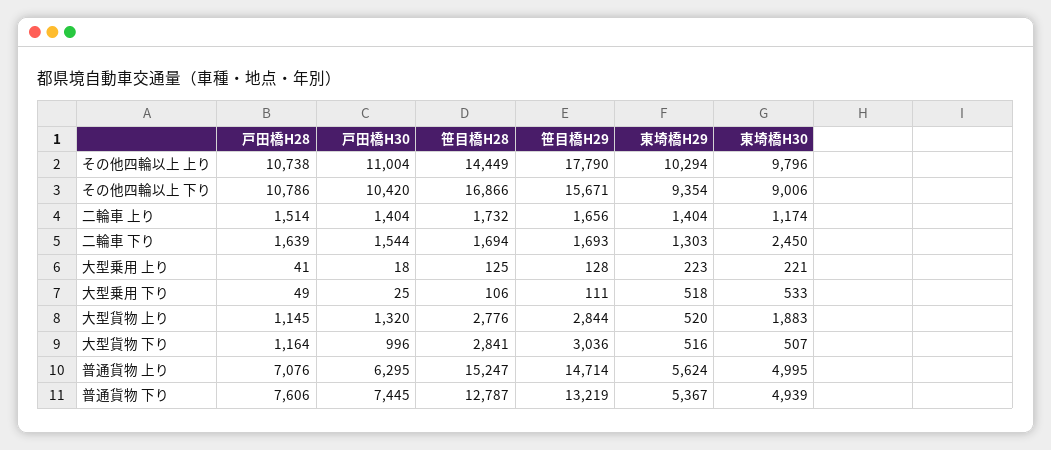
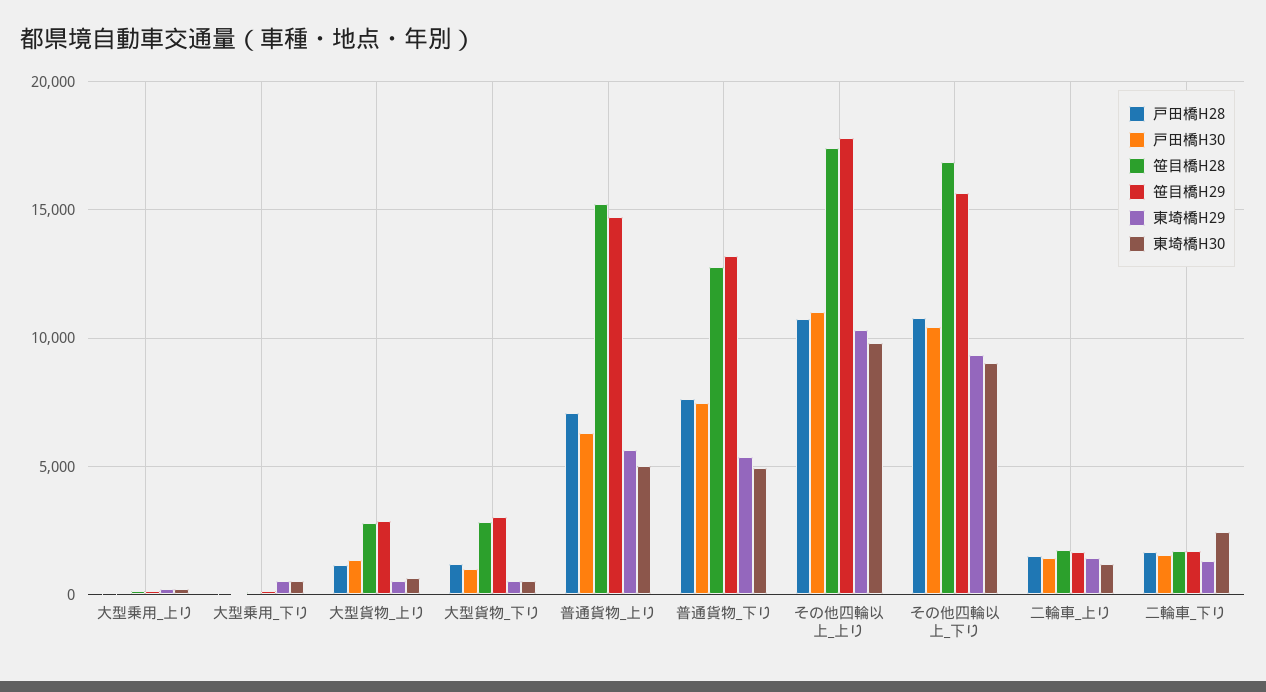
  {
    "戸田橋H28": {
      "その他四輪以上 上り": 10738,
      "その他四輪以上 下り": 10786,
      "二輪車 上り": 1514,
      "二輪車 下り": 1639,
      "大型乗用 上り": 41,
      "大型乗用 下り": 49,
      "大型貨物 上り": 1145,
      "大型貨物 下り": 1164,
      "普通貨物 上り": 7076,
      "普通貨物 下り": 7606
    },
    "戸田橋H30": {
      "その他四輪以上 上り": 11004,
      "その他四輪以上 下り": 10420,
      "二輪車 上り": 1404,
      "二輪車 下り": 1544,
      "大型乗用 上り": 18,
      "大型乗用 下り": 25,
      "大型貨物 上り": 1320,
      "大型貨物 下り": 996,
      "普通貨物 上り": 6295,
      "普通貨物 下り": 7445
    },
    "笹目橋H28": {
-     "その他四輪以上 上り": 14449,
+     "その他四輪以上 上り": 17500,
      "その他四輪以上 下り": 16866,
      "二輪車 上り": 1732,
      "二輪車 下り": 1694,
      "大型乗用 上り": 125,
      "大型乗用 下り": 106,
      "大型貨物 上り": 2776,
      "大型貨物 下り": 2841,
      "普通貨物 上り": 15247,
      "普通貨物 下り": 12787
    },
    "笹目橋H29": {
      "その他四輪以上 上り": 17790,
      "その他四輪以上 下り": 15671,
      "二輪車 上り": 1656,
      "二輪車 下り": 1693,
      "大型乗用 上り": 128,
      "大型乗用 下り": 111,
      "大型貨物 上り": 2844,
      "大型貨物 下り": 3036,
      "普通貨物 上り": 14714,
      "普通貨物 下り": 13219
    },
    "東埼橋H29": {
      "その他四輪以上 上り": 10294,
      "その他四輪以上 下り": 9354,
      "二輪車 上り": 1404,
      "二輪車 下り": 1303,
      "大型乗用 上り": 223,
      "大型乗用 下り": 518,
      "大型貨物 上り": 520,
      "大型貨物 下り": 516,
      "普通貨物 上り": 5624,
      "普通貨物 下り": 5367
    },
    "東埼橋H30": {
      "その他四輪以上 上り": 9796,
      "その他四輪以上 下り": 9006,
      "二輪車 上り": 1174,
      "二輪車 下り": 2450,
      "大型乗用 上り": 221,
      "大型乗用 下り": 533,
-     "大型貨物 上り": 1883,
+     "大型貨物 上り": 500,
      "大型貨物 下り": 507,
      "普通貨物 上り": 4995,
      "普通貨物 下り": 4939
    }
  }

